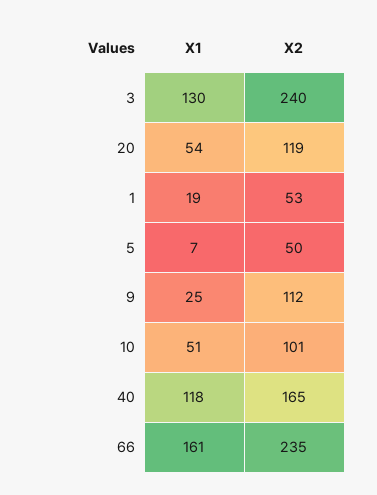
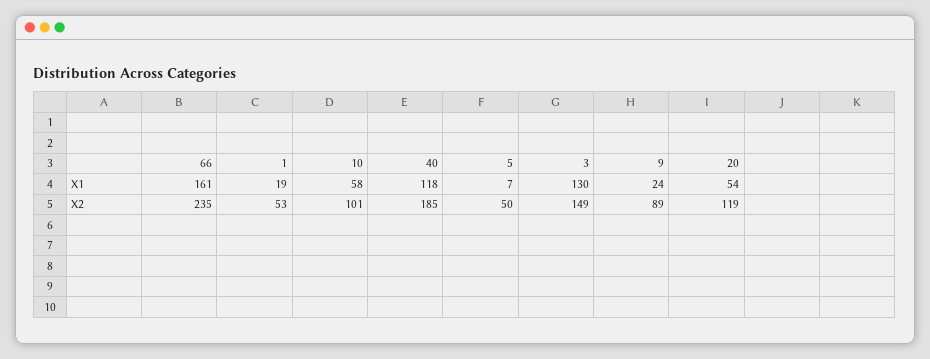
  {
    "X1": {
      "3": 130,
      "20": 54,
      "1": 19,
      "5": 7,
-     "9": 25,
+     "9": 24,
-     "10": 51,
+     "10": 58,
      "40": 118,
      "66": 161
    },
    "X2": {
-     "3": 240,
+     "3": 149,
      "20": 119,
      "1": 53,
      "5": 50,
-     "9": 112,
+     "9": 89,
      "10": 101,
-     "40": 165,
+     "40": 185,
      "66": 235
    }
  }

